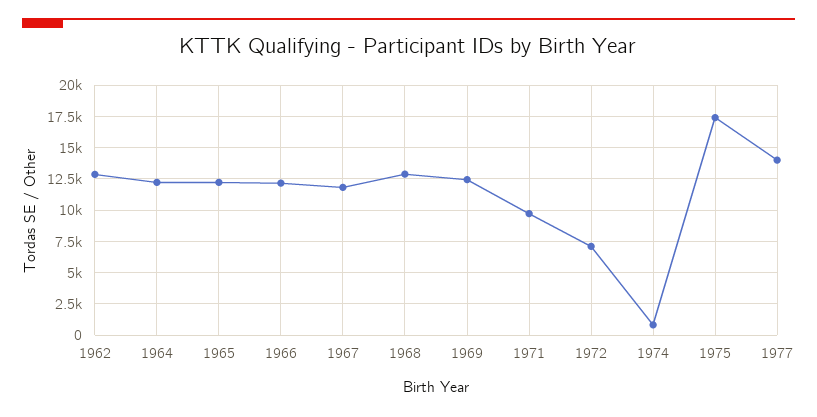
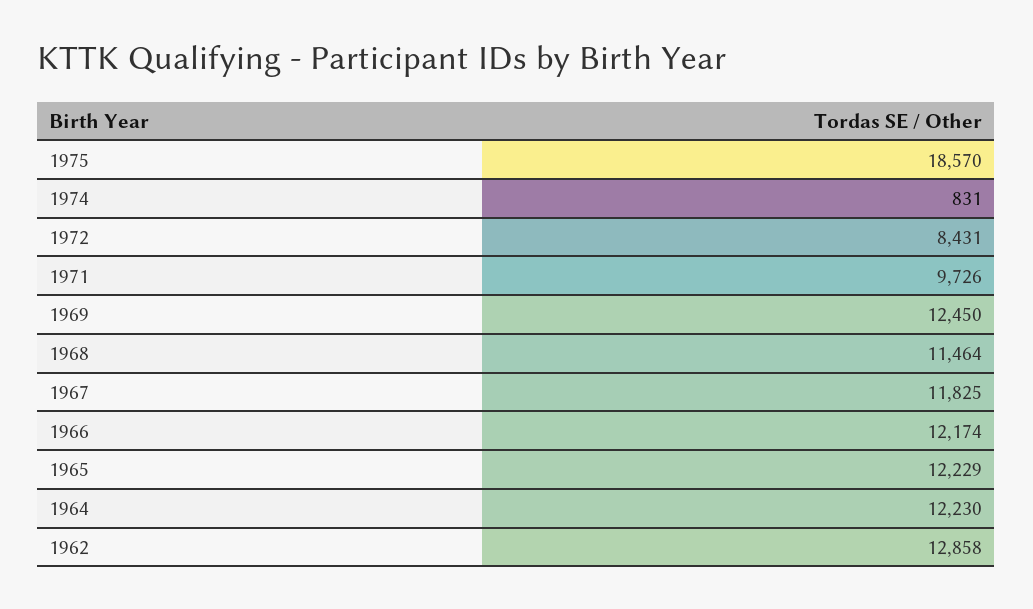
  {
    "1962": 12858,
    "1964": 12230,
    "1965": 12229,
    "1966": 12174,
    "1967": 11825,
-   "1968": 13000,
+   "1968": 11464,
    "1969": 12450,
    "1971": 9726,
-   "1972": 7000,
+   "1972": 8431,
    "1974": 831,
-   "1975": 17500,
+   "1975": 18570
-   "1977": 14000
  }

